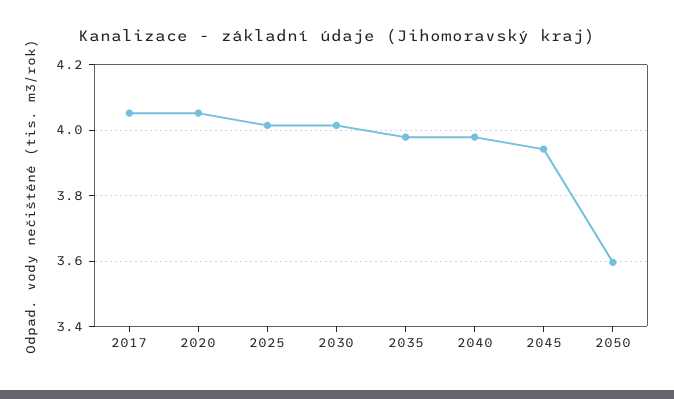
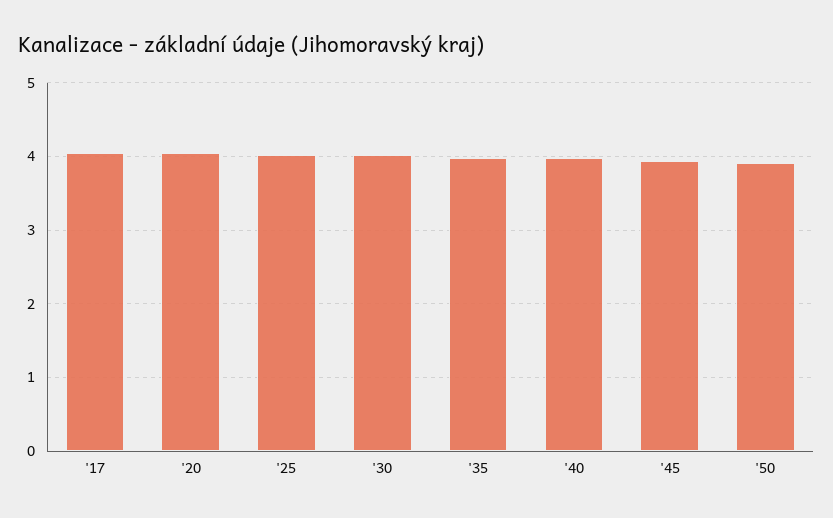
  {
    "2017": 4.06,
    "2020": 4.06,
    "2025": 4.02,
    "2030": 4.02,
    "2035": 3.98,
    "2040": 3.98,
    "2045": 3.94,
-   "2050": 3.6
+   "2050": 3.9
  }

